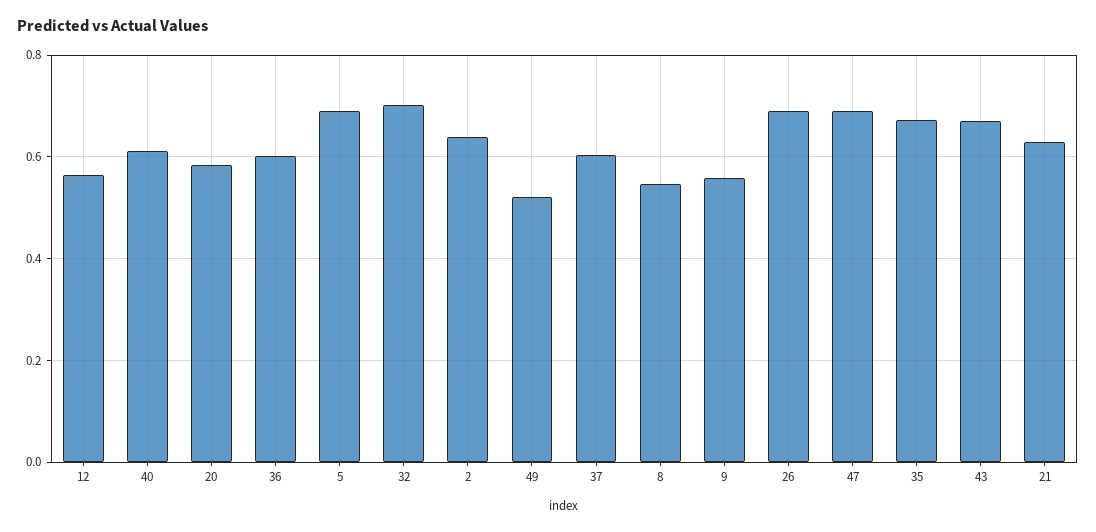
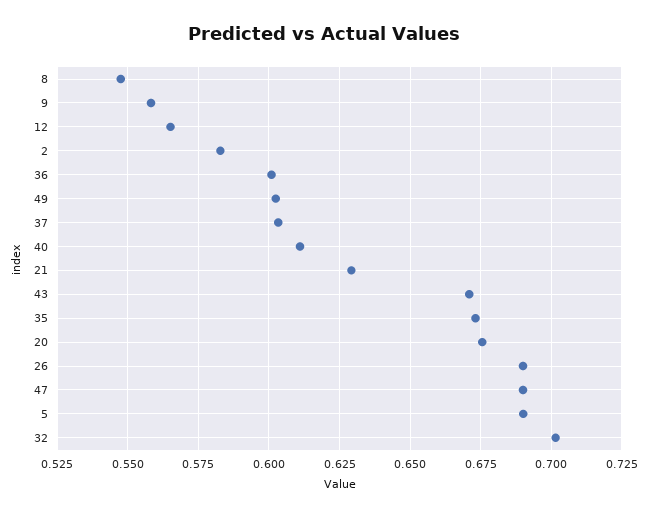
  {
    "12": 0.565,
    "40": 0.61,
-   "20": 0.58,
+   "20": 0.675,
    "36": 0.6,
    "5": 0.69,
    "32": 0.7025,
-   "2": 0.64,
+   "2": 0.5825,
-   "49": 0.52,
+   "49": 0.6025,
    "37": 0.6025,
    "8": 0.5475,
    "9": 0.5575,
    "26": 0.69,
    "47": 0.69,
    "35": 0.6725,
    "43": 0.67,
    "21": 0.63
  }

